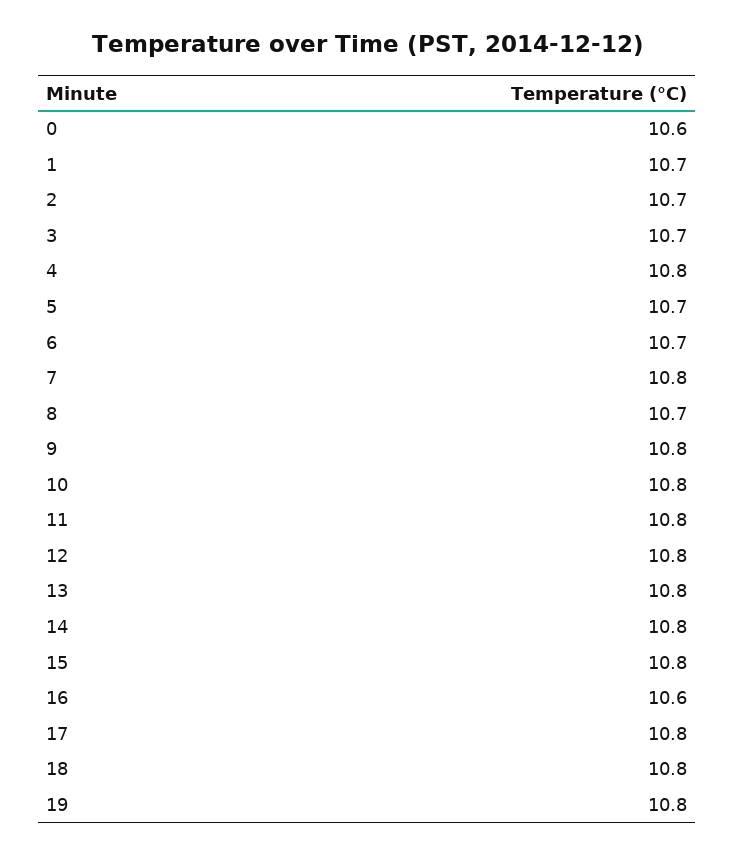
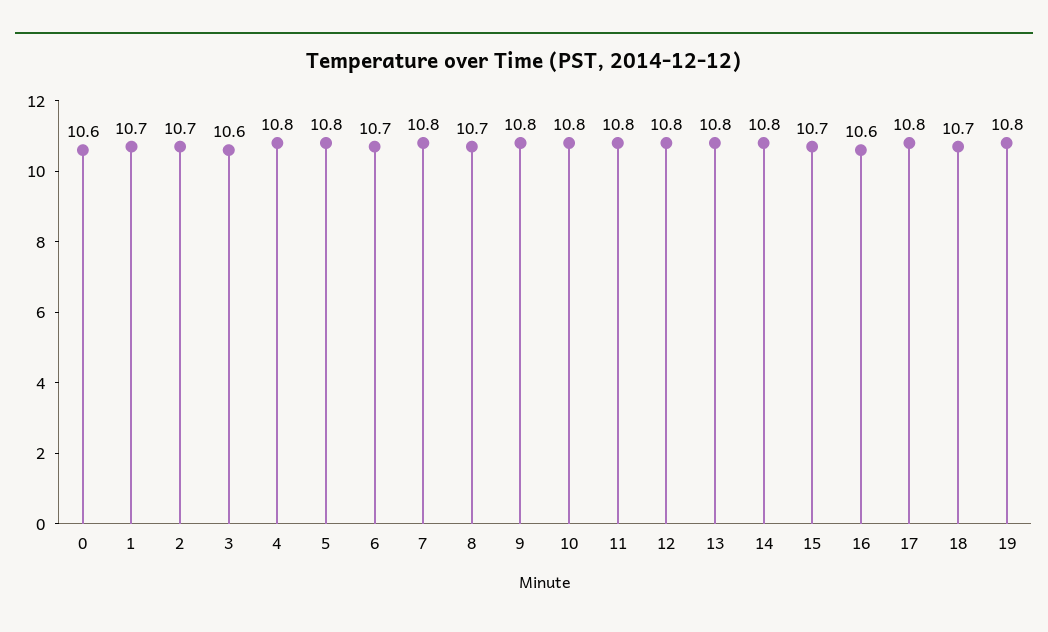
  {
    "0": 10.6,
    "1": 10.7,
    "2": 10.7,
-   "3": 10.7,
+   "3": 10.6,
    "4": 10.8,
-   "5": 10.7,
+   "5": 10.8,
    "6": 10.7,
    "7": 10.8,
    "8": 10.7,
    "9": 10.8,
    "10": 10.8,
    "11": 10.8,
    "12": 10.8,
    "13": 10.8,
    "14": 10.8,
-   "15": 10.8,
+   "15": 10.7,
    "16": 10.6,
    "17": 10.8,
-   "18": 10.8,
+   "18": 10.7,
    "19": 10.8
  }

